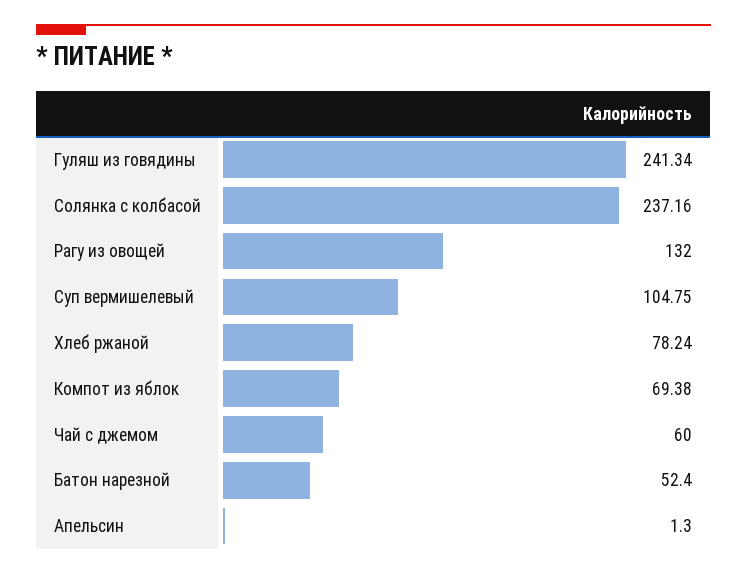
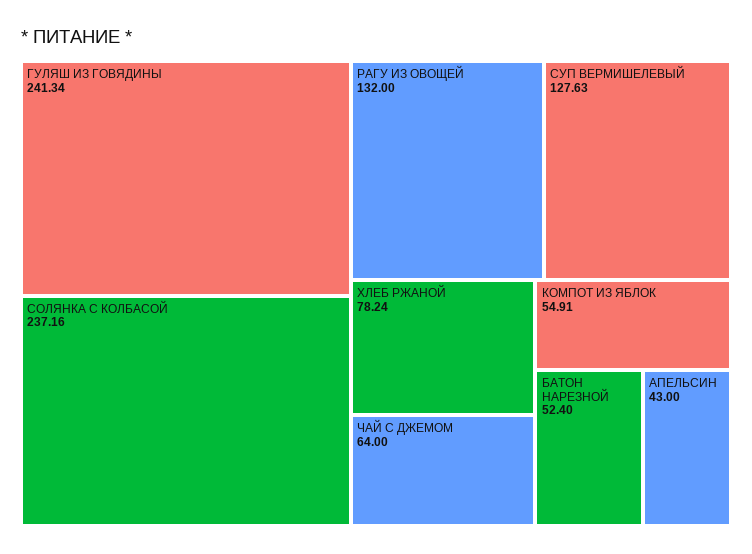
  {
    "Гуляш из говядины": 241.34,
    "Солянка с колбасой": 237.16,
    "Рагу из овощей": 132,
-   "Суп вермишелевый": 104.75,
+   "Суп вермишелевый": 127.63,
    "Хлеб ржаной": 78.24,
-   "Компот из яблок": 69.38,
+   "Компот из яблок": 54.91,
-   "Чай с джемом": 60,
+   "Чай с джемом": 64,
    "Батон нарезной": 52.4,
-   "Апельсин": 1.3
+   "Апельсин": 43
  }

